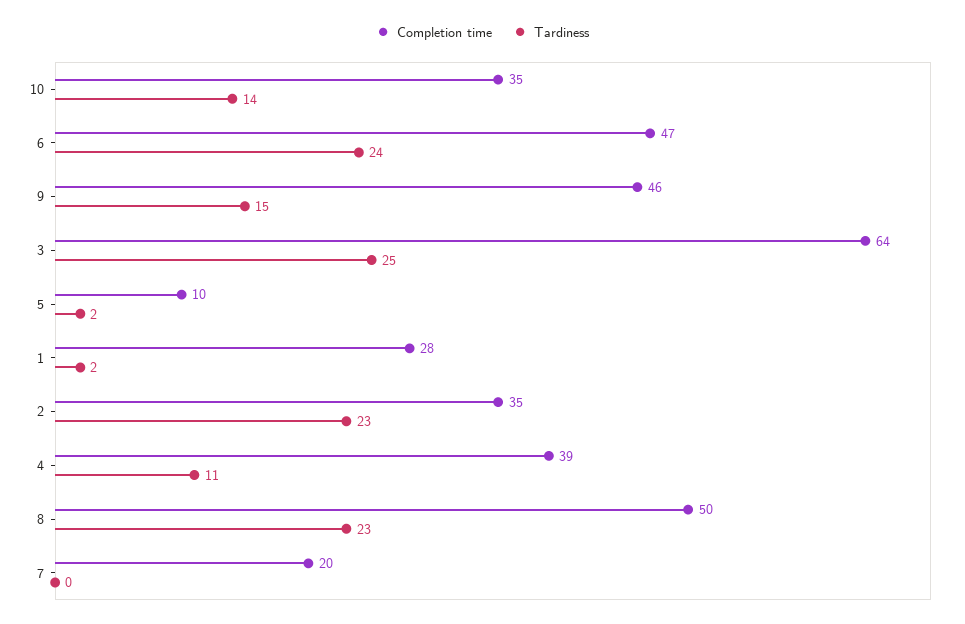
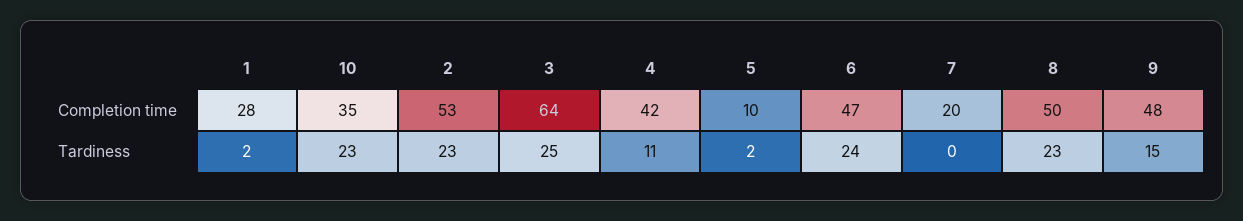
  {
    "Completion time": {
      "10": 35,
      "6": 47,
-     "9": 46,
+     "9": 48,
      "3": 64,
      "5": 10,
      "1": 28,
-     "2": 35,
+     "2": 53,
-     "4": 39,
+     "4": 42,
      "8": 50,
      "7": 20
    },
    "Tardiness": {
-     "10": 14,
+     "10": 23,
      "6": 24,
      "9": 15,
      "3": 25,
      "5": 2,
      "1": 2,
      "2": 23,
      "4": 11,
      "8": 23,
      "7": 0
    }
  }

